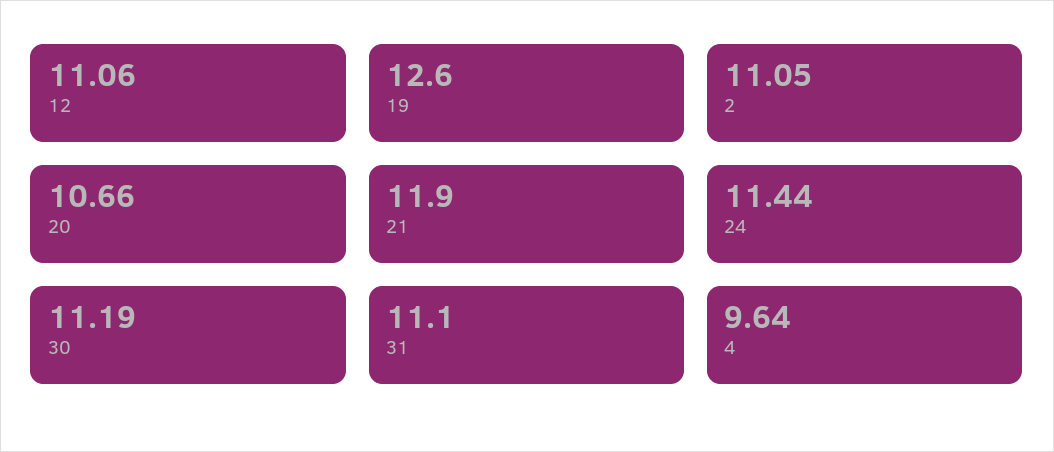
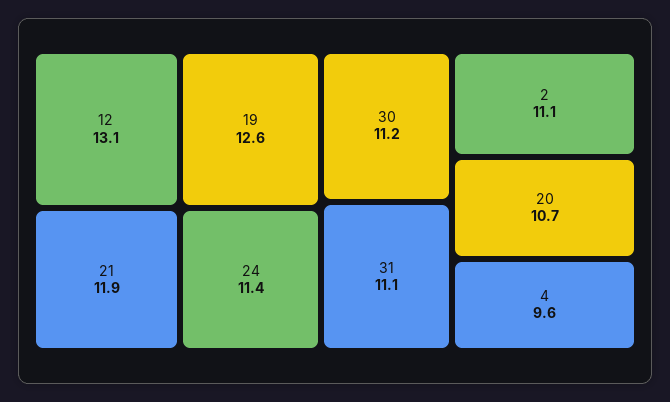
  {
-   "12": 11.06,
+   "12": 13.1,
    "19": 12.6,
    "2": 11.05,
    "20": 10.66,
    "21": 11.9,
    "24": 11.44,
    "30": 11.19,
    "31": 11.1,
    "4": 9.64
  }

